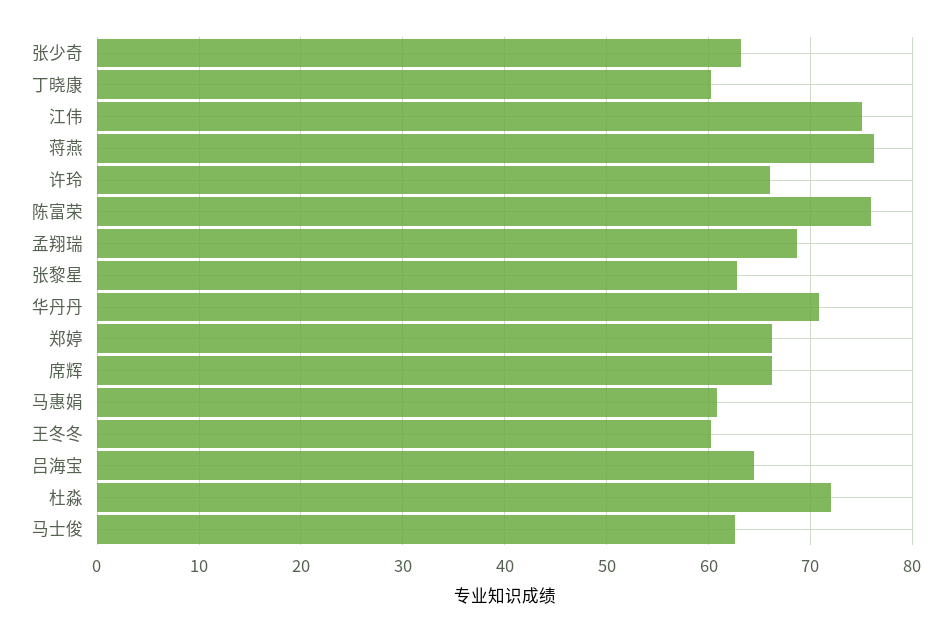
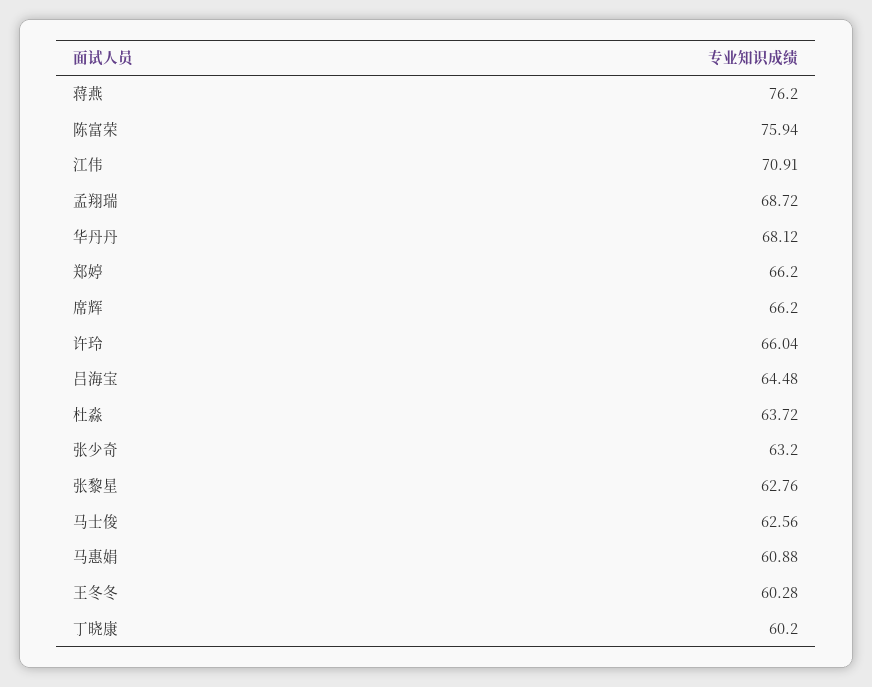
  {
    "张少奇": 63.2,
    "丁晓康": 60.2,
-   "江伟": 75,
+   "江伟": 70.91,
    "蒋燕": 76.2,
    "许玲": 66.04,
    "陈富荣": 75.94,
    "孟翔瑞": 68.72,
    "张黎星": 62.76,
-   "华丹丹": 71,
+   "华丹丹": 68.12,
    "郑婷": 66.2,
    "席辉": 66.2,
    "马惠娟": 60.88,
    "王冬冬": 60.28,
    "吕海宝": 64.48,
-   "杜淼": 72,
+   "杜淼": 63.72,
    "马士俊": 62.56
  }

